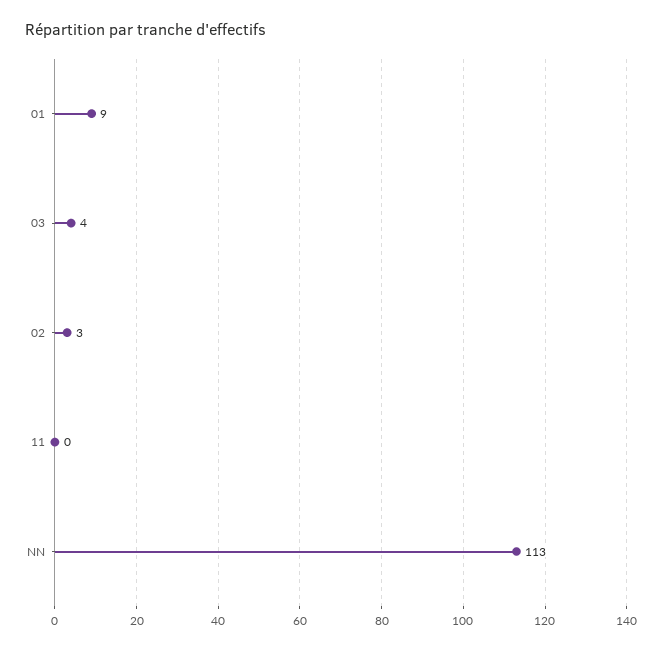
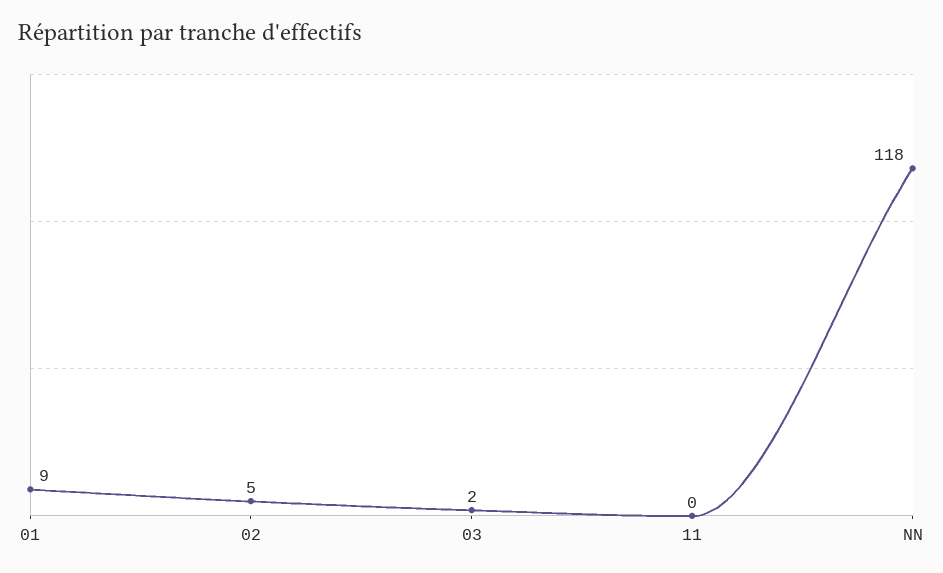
  {
    "01": 9,
-   "03": 4,
+   "03": 2,
-   "02": 3,
+   "02": 5,
    "11": 0,
-   "NN": 113
+   "NN": 118
  }

